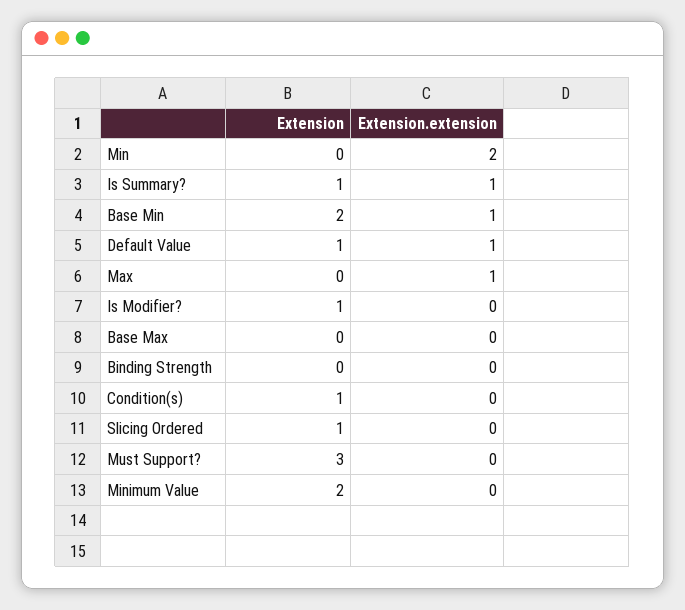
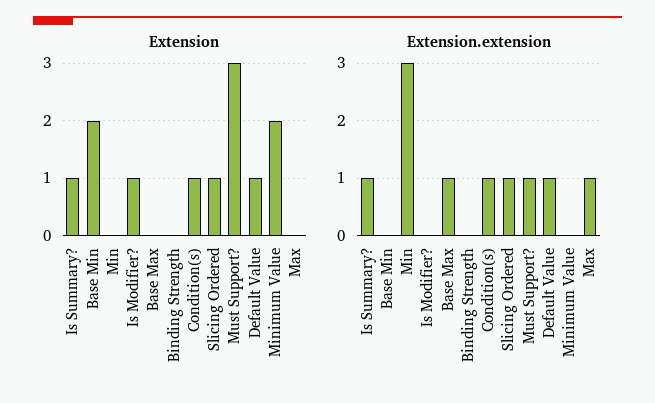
  {
    "Extension": {
      "Min": 0,
      "Is Summary?": 1,
      "Base Min": 2,
      "Default Value": 1,
      "Max": 0,
      "Is Modifier?": 1,
      "Base Max": 0,
      "Binding Strength": 0,
      "Condition(s)": 1,
      "Slicing Ordered": 1,
      "Must Support?": 3,
      "Minimum Value": 2
    },
    "Extension.extension": {
-     "Min": 2,
+     "Min": 3,
      "Is Summary?": 1,
-     "Base Min": 1,
+     "Base Min": 0,
      "Default Value": 1,
      "Max": 1,
      "Is Modifier?": 0,
-     "Base Max": 0,
+     "Base Max": 1,
      "Binding Strength": 0,
-     "Condition(s)": 0,
+     "Condition(s)": 1,
-     "Slicing Ordered": 0,
+     "Slicing Ordered": 1,
-     "Must Support?": 0,
+     "Must Support?": 1,
      "Minimum Value": 0
    }
  }

